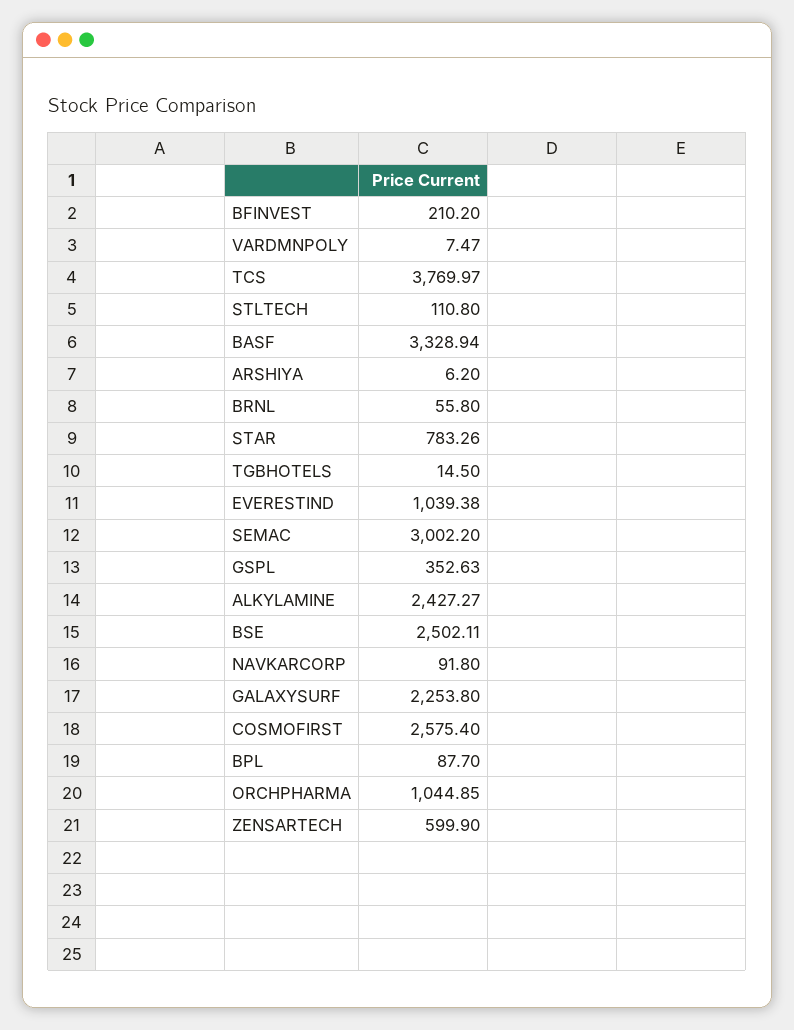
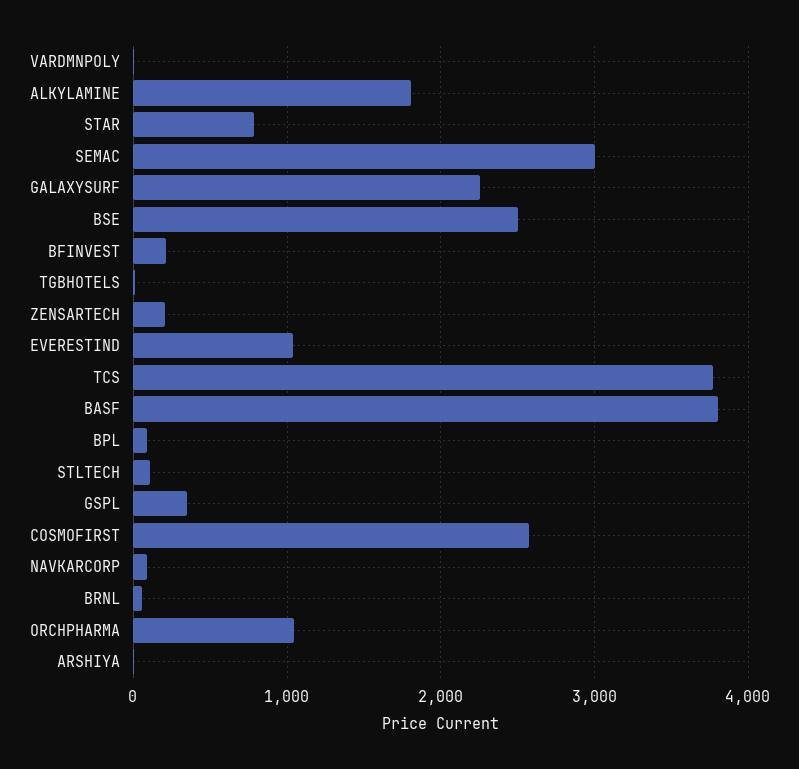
  {
    "BFINVEST": 210.2,
    "VARDMNPOLY": 7.47,
    "TCS": 3769.97,
    "STLTECH": 110.8,
-   "BASF": 3328.94,
+   "BASF": 3800,
    "ARSHIYA": 6.2,
    "BRNL": 55.8,
    "STAR": 783.26,
    "TGBHOTELS": 14.5,
    "EVERESTIND": 1039.38,
    "SEMAC": 3002.2,
    "GSPL": 352.63,
-   "ALKYLAMINE": 2427.27,
+   "ALKYLAMINE": 1800,
    "BSE": 2502.11,
    "NAVKARCORP": 91.8,
    "GALAXYSURF": 2253.8,
    "COSMOFIRST": 2575.4,
    "BPL": 87.7,
    "ORCHPHARMA": 1044.85,
-   "ZENSARTECH": 599.9
+   "ZENSARTECH": 200
  }

